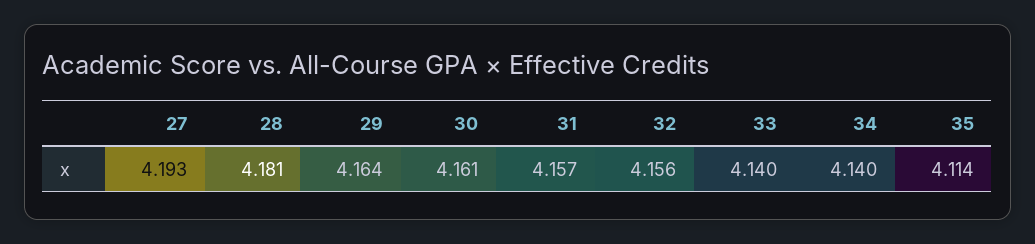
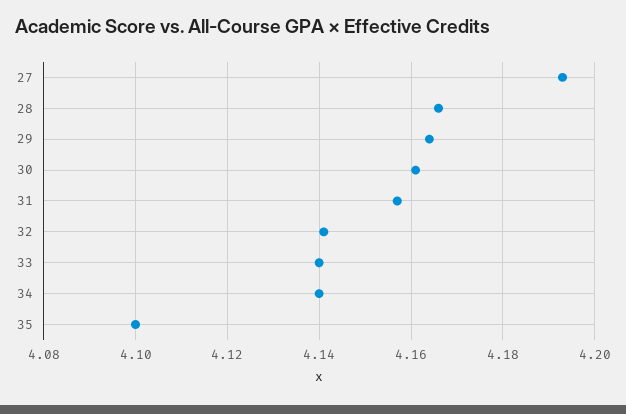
  {
    "27": 4.193,
-   "28": 4.181,
+   "28": 4.165,
    "29": 4.164,
    "30": 4.161,
    "31": 4.157,
-   "32": 4.156,
+   "32": 4.14,
    "33": 4.14,
    "34": 4.14,
-   "35": 4.114
+   "35": 4.1
  }

